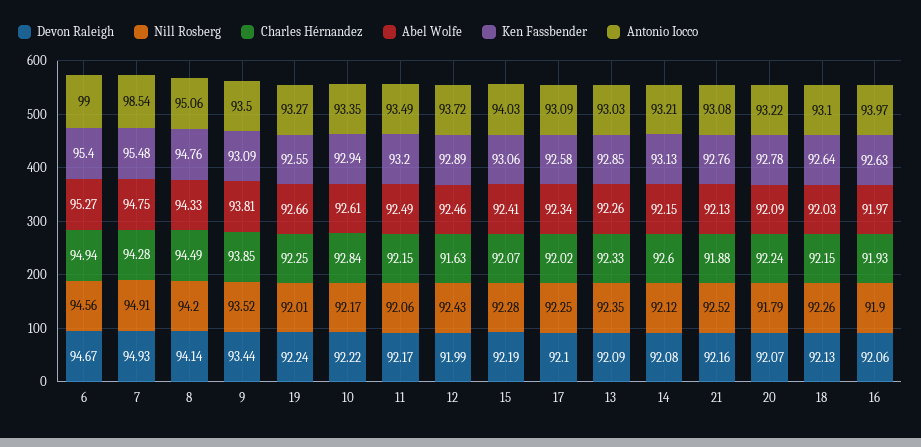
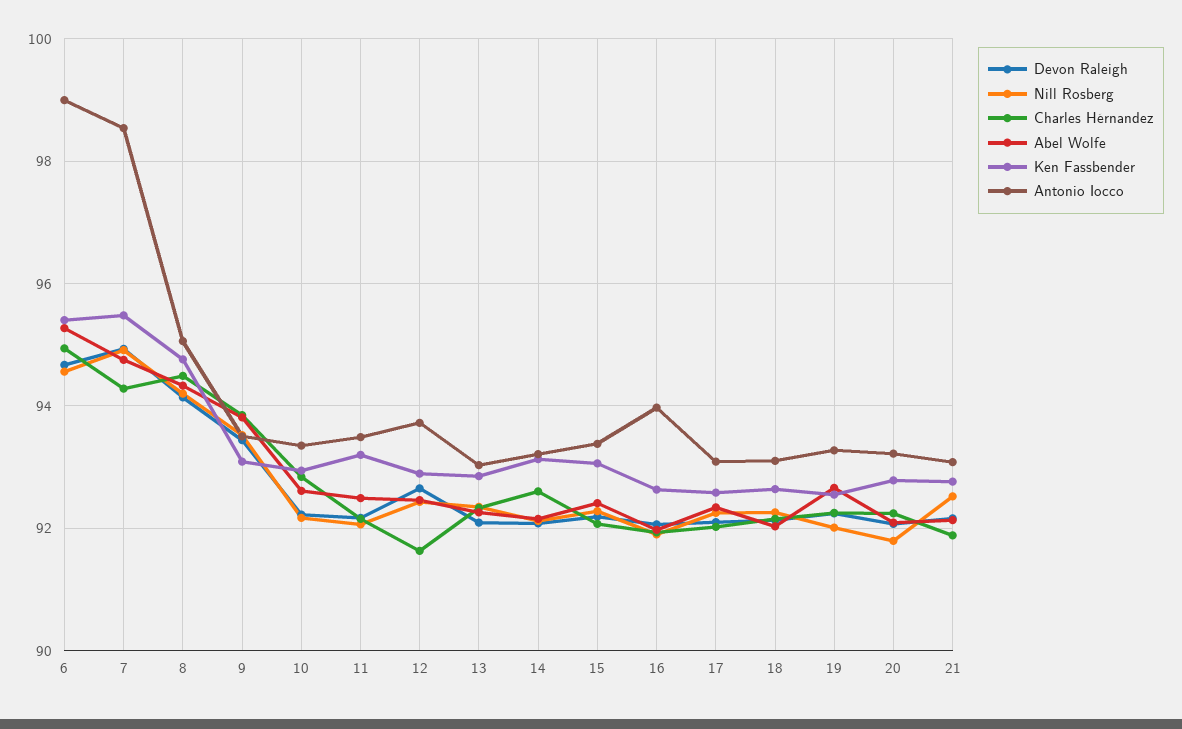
  {
    "Devon Raleigh": {
      "6": 94.67,
      "7": 94.93,
      "8": 94.14,
      "9": 93.44,
      "19": 92.24,
      "10": 92.22,
      "11": 92.17,
-     "12": 91.99,
+     "12": 92.6,
      "15": 92.19,
      "17": 92.1,
      "13": 92.09,
      "14": 92.08,
      "21": 92.16,
      "20": 92.07,
      "18": 92.13,
      "16": 92.06
    },
    "Nill Rosberg": {
      "6": 94.56,
      "7": 94.91,
      "8": 94.2,
      "9": 93.52,
      "19": 92.01,
      "10": 92.17,
      "11": 92.06,
      "12": 92.43,
      "15": 92.28,
      "17": 92.25,
      "13": 92.35,
      "14": 92.12,
      "21": 92.52,
      "20": 91.79,
      "18": 92.26,
      "16": 91.9
    },
    "Charles Hérnandez": {
      "6": 94.94,
      "7": 94.28,
      "8": 94.49,
      "9": 93.85,
      "19": 92.25,
      "10": 92.84,
      "11": 92.15,
      "12": 91.63,
      "15": 92.07,
      "17": 92.02,
      "13": 92.33,
      "14": 92.6,
      "21": 91.88,
      "20": 92.24,
      "18": 92.15,
      "16": 91.93
    },
    "Abel Wolfe": {
      "6": 95.27,
      "7": 94.75,
      "8": 94.33,
      "9": 93.81,
      "19": 92.66,
      "10": 92.61,
      "11": 92.49,
      "12": 92.46,
      "15": 92.41,
      "17": 92.34,
      "13": 92.26,
      "14": 92.15,
      "21": 92.13,
      "20": 92.09,
      "18": 92.03,
      "16": 91.97
    },
    "Ken Fassbender": {
      "6": 95.4,
      "7": 95.48,
      "8": 94.76,
      "9": 93.09,
      "19": 92.55,
      "10": 92.94,
      "11": 93.2,
      "12": 92.89,
      "15": 93.06,
      "17": 92.58,
      "13": 92.85,
      "14": 93.13,
      "21": 92.76,
      "20": 92.78,
      "18": 92.64,
      "16": 92.63
    },
    "Antonio Iocco": {
      "6": 99,
      "7": 98.54,
      "8": 95.06,
      "9": 93.5,
      "19": 93.27,
      "10": 93.35,
      "11": 93.49,
      "12": 93.72,
-     "15": 94.03,
+     "15": 93.4,
      "17": 93.09,
      "13": 93.03,
      "14": 93.21,
      "21": 93.08,
      "20": 93.22,
      "18": 93.1,
      "16": 93.97
    }
  }

